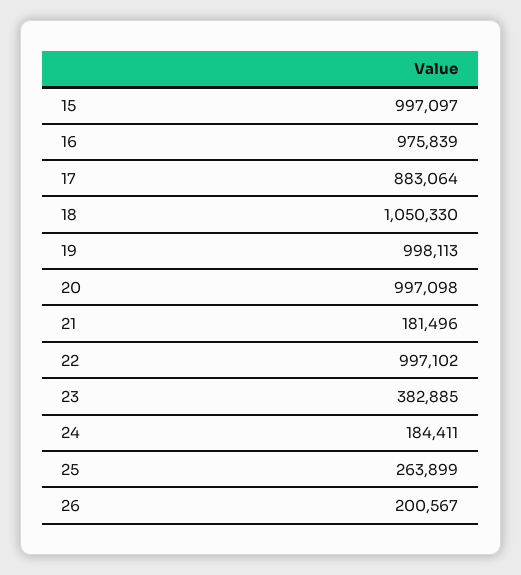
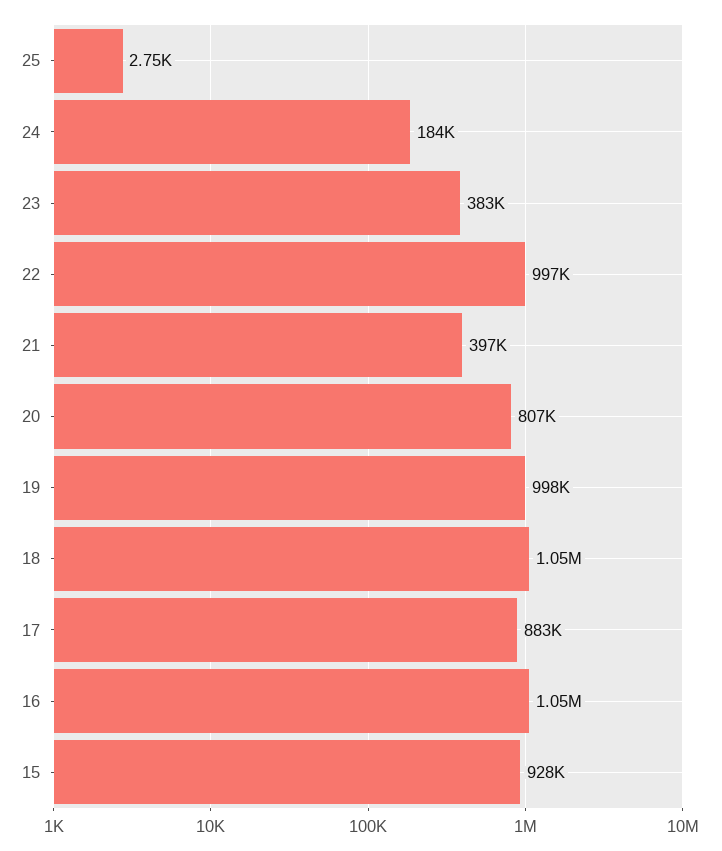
  {
-   "15": 997097,
+   "15": 928000,
-   "16": 975839,
+   "16": 1050000,
    "17": 883064,
    "18": 1050330,
    "19": 998113,
-   "20": 997098,
+   "20": 807000,
-   "21": 181496,
+   "21": 397000,
    "22": 997102,
    "23": 382885,
    "24": 184411,
-   "25": 263899,
+   "25": 2750
-   "26": 200567
  }

